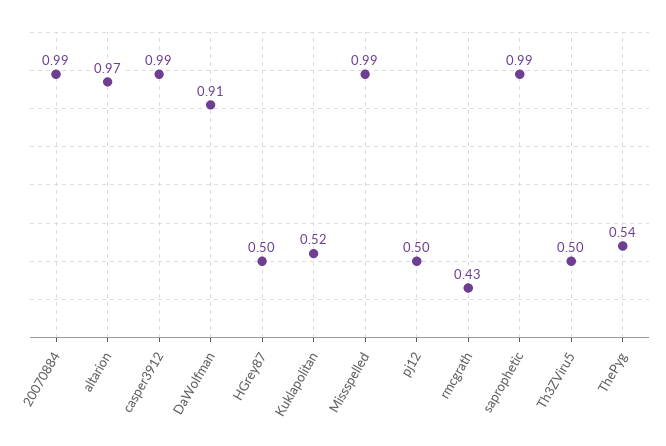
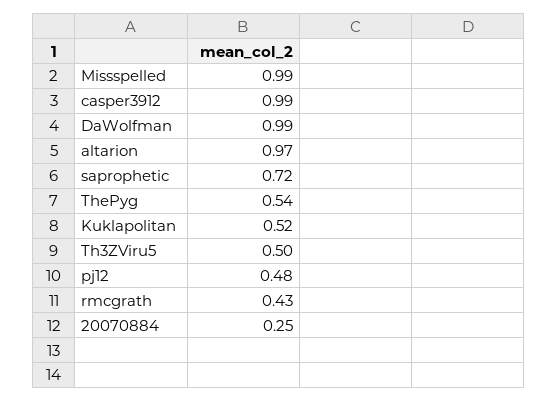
  {
-   "20070884": 0.99,
+   "20070884": 0.25,
    "altarion": 0.97,
    "casper3912": 0.99,
-   "DaWolfman": 0.91,
+   "DaWolfman": 0.99,
-   "HGrey87": 0.5,
    "Kuklapolitan": 0.52,
    "Missspelled": 0.99,
-   "pj12": 0.5,
+   "pj12": 0.48,
    "rmcgrath": 0.43,
-   "saprophetic": 0.99,
+   "saprophetic": 0.72,
    "Th3ZViru5": 0.5,
    "ThePyg": 0.54
  }

